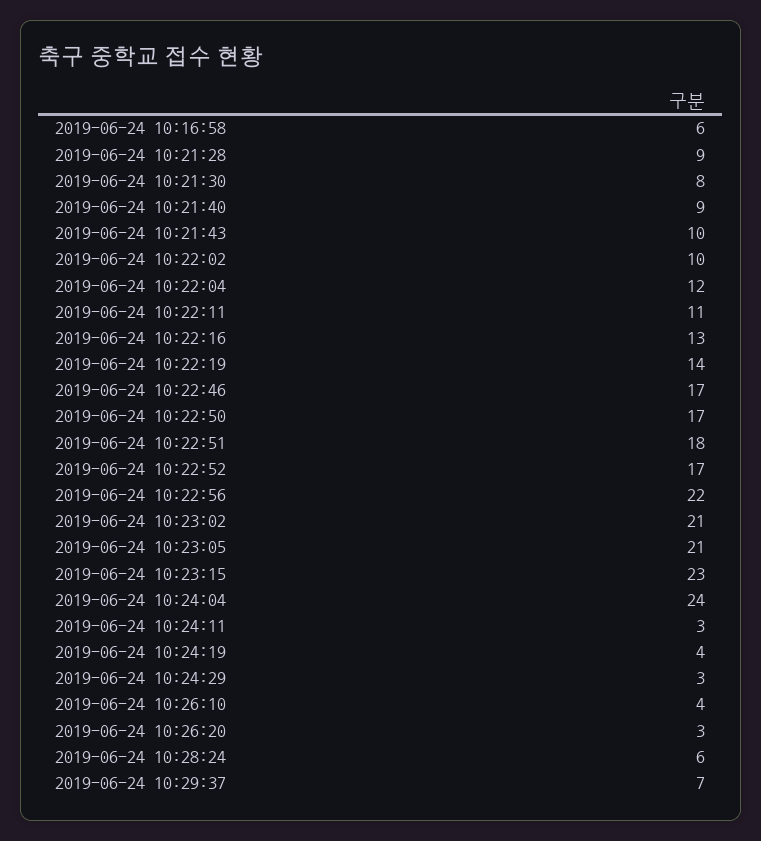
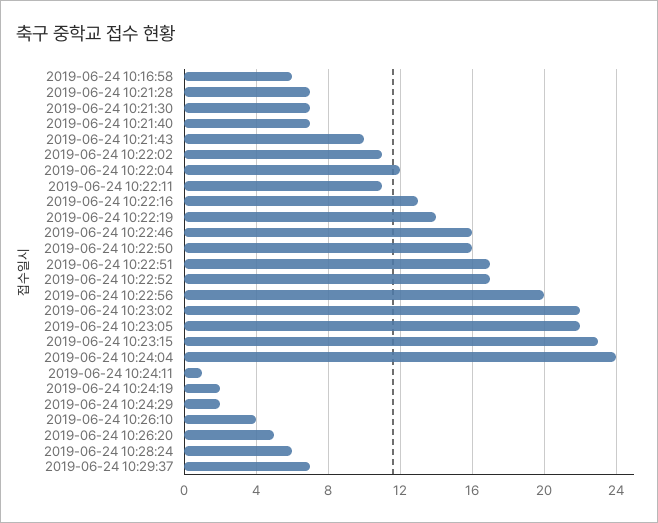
  {
    "2019-06-24 10:16:58": 6,
-   "2019-06-24 10:21:28": 9,
+   "2019-06-24 10:21:28": 7,
-   "2019-06-24 10:21:30": 8,
+   "2019-06-24 10:21:30": 7,
-   "2019-06-24 10:21:40": 9,
+   "2019-06-24 10:21:40": 7,
    "2019-06-24 10:21:43": 10,
-   "2019-06-24 10:22:02": 10,
+   "2019-06-24 10:22:02": 11,
    "2019-06-24 10:22:04": 12,
    "2019-06-24 10:22:11": 11,
    "2019-06-24 10:22:16": 13,
    "2019-06-24 10:22:19": 14,
-   "2019-06-24 10:22:46": 17,
+   "2019-06-24 10:22:46": 16,
-   "2019-06-24 10:22:50": 17,
+   "2019-06-24 10:22:50": 16,
-   "2019-06-24 10:22:51": 18,
+   "2019-06-24 10:22:51": 17,
    "2019-06-24 10:22:52": 17,
-   "2019-06-24 10:22:56": 22,
+   "2019-06-24 10:22:56": 20,
-   "2019-06-24 10:23:02": 21,
+   "2019-06-24 10:23:02": 22,
-   "2019-06-24 10:23:05": 21,
+   "2019-06-24 10:23:05": 22,
    "2019-06-24 10:23:15": 23,
    "2019-06-24 10:24:04": 24,
-   "2019-06-24 10:24:11": 3,
+   "2019-06-24 10:24:11": 1,
-   "2019-06-24 10:24:19": 4,
+   "2019-06-24 10:24:19": 2,
-   "2019-06-24 10:24:29": 3,
+   "2019-06-24 10:24:29": 2,
    "2019-06-24 10:26:10": 4,
-   "2019-06-24 10:26:20": 3,
+   "2019-06-24 10:26:20": 5,
    "2019-06-24 10:28:24": 6,
    "2019-06-24 10:29:37": 7
  }

